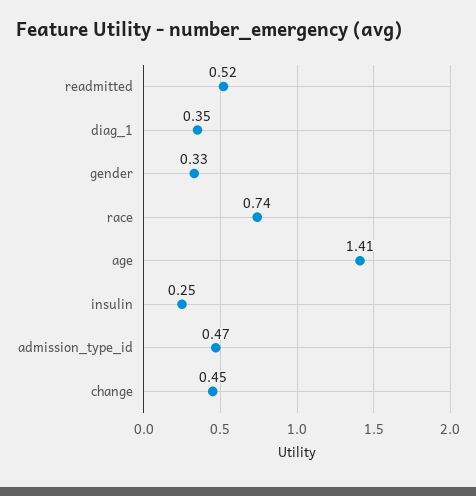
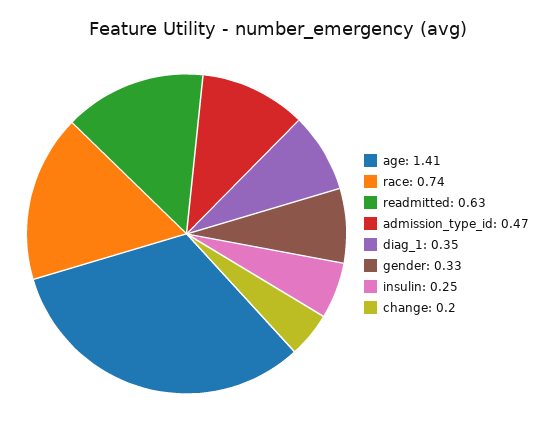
  {
-   "readmitted": 0.52,
+   "readmitted": 0.63,
    "diag_1": 0.35,
    "gender": 0.33,
    "race": 0.74,
    "age": 1.41,
    "insulin": 0.25,
    "admission_type_id": 0.47,
-   "change": 0.45
+   "change": 0.2
  }

